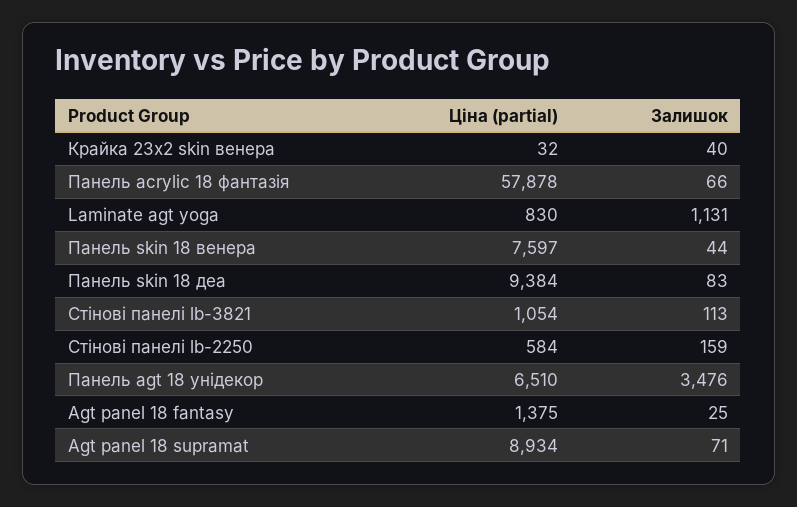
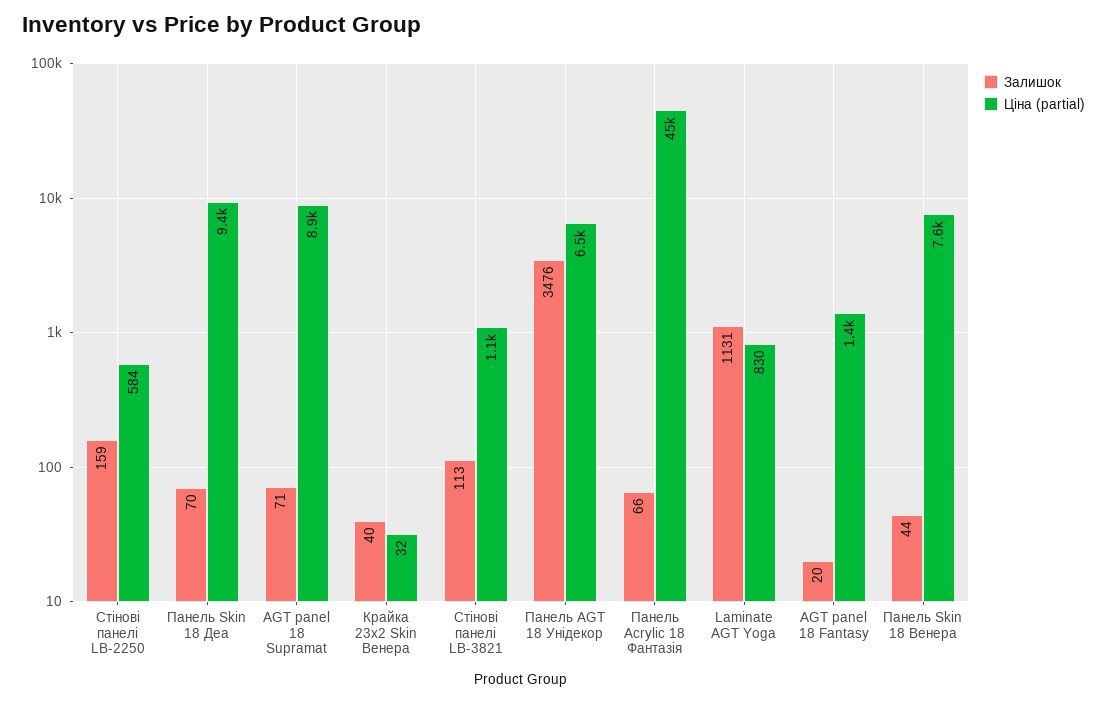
  {
    "Ціна (partial)": {
      "Крайка 23x2 skin венера": 32,
-     "Панель acrylic 18 фантазія": 57878,
+     "Панель acrylic 18 фантазія": 45000,
      "Laminate agt yoga": 830,
      "Панель skin 18 венера": 7597,
      "Панель skin 18 деа": 9384,
      "Стінові панелі lb-3821": 1054,
      "Стінові панелі lb-2250": 584,
      "Панель agt 18 унідекор": 6510,
      "Agt panel 18 fantasy": 1375,
      "Agt panel 18 supramat": 8934
    },
    "Залишок": {
      "Крайка 23x2 skin венера": 40,
      "Панель acrylic 18 фантазія": 66,
      "Laminate agt yoga": 1131,
      "Панель skin 18 венера": 44,
-     "Панель skin 18 деа": 83,
+     "Панель skin 18 деа": 70,
      "Стінові панелі lb-3821": 113,
      "Стінові панелі lb-2250": 159,
      "Панель agt 18 унідекор": 3476,
-     "Agt panel 18 fantasy": 25,
+     "Agt panel 18 fantasy": 20,
      "Agt panel 18 supramat": 71
    }
  }

